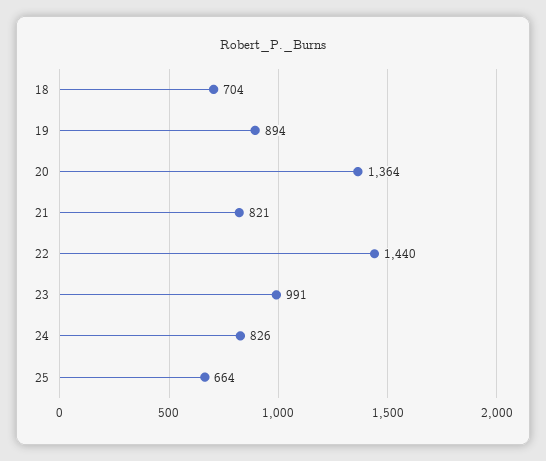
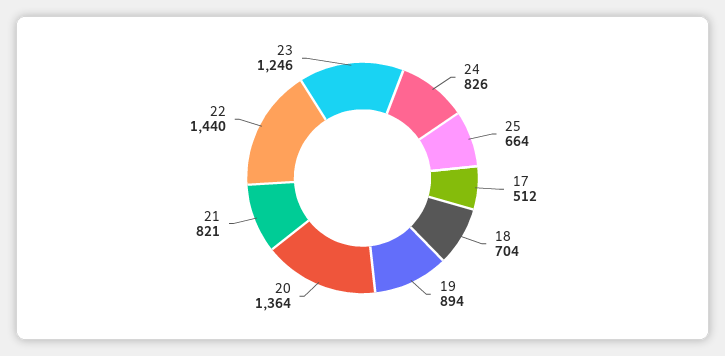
  {
    "18": 704,
    "19": 894,
    "20": 1364,
    "21": 821,
    "22": 1440,
-   "23": 991,
+   "23": 1246,
    "24": 826,
-   "25": 664
+   "25": 664,
+   "17": 512
  }

